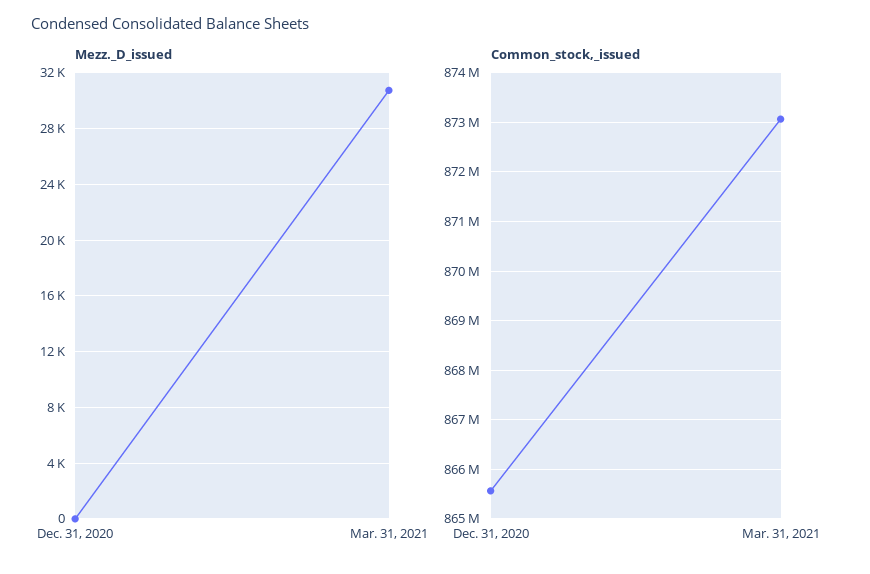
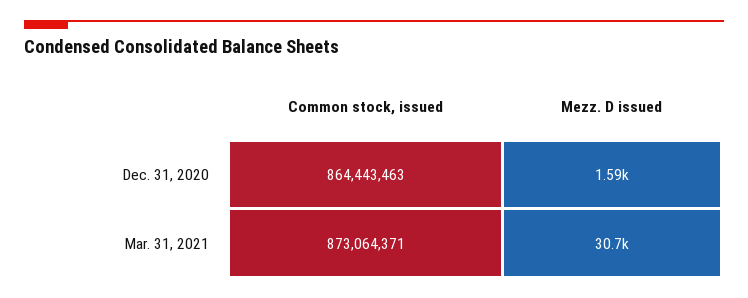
  {
    "Mezz._D_issued": {
-     "Dec. 31, 2020": 0,
+     "Dec. 31, 2020": 1590,
      "Mar. 31, 2021": 30700
    },
    "Common_stock,_issued": {
-     "Dec. 31, 2020": 865600000,
+     "Dec. 31, 2020": 864443463,
      "Mar. 31, 2021": 873064371
    }
  }

